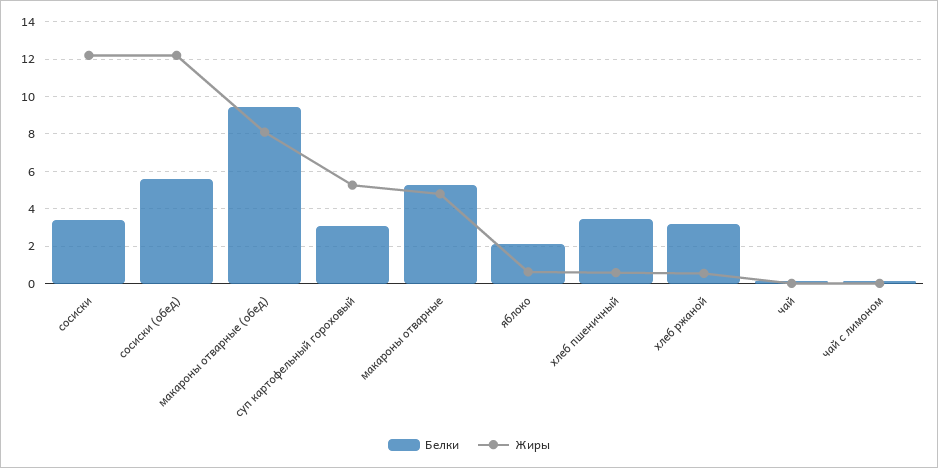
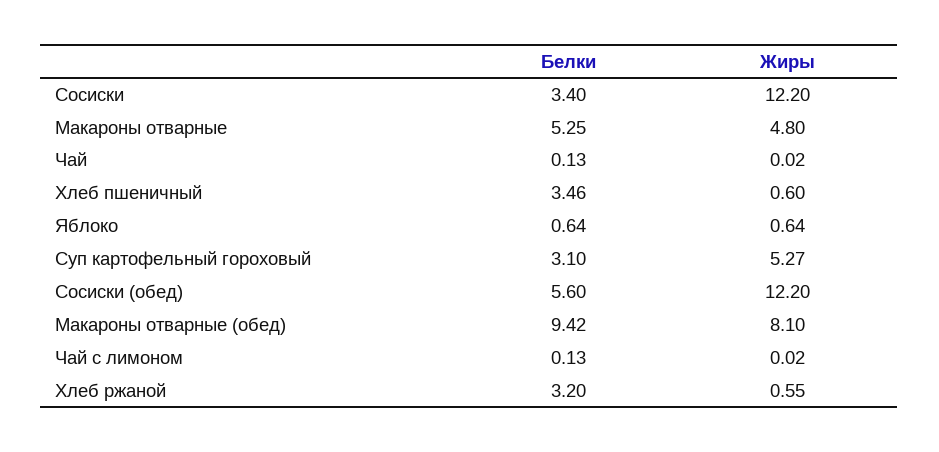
  {
    "Белки": {
      "сосиски": 3.4,
      "сосиски (обед)": 5.6,
      "макароны отварные (обед)": 9.42,
      "суп картофельный гороховый": 3.1,
      "макароны отварные": 5.25,
-     "яблоко": 2,
+     "яблоко": 0.64,
      "хлеб пшеничный": 3.46,
      "хлеб ржаной": 3.2,
      "чай": 0.13,
      "чай с лимоном": 0.13
    },
    "Жиры": {
      "сосиски": 12.2,
      "сосиски (обед)": 12.2,
      "макароны отварные (обед)": 8.1,
      "суп картофельный гороховый": 5.27,
      "макароны отварные": 4.8,
      "яблоко": 0.64,
      "хлеб пшеничный": 0.6,
      "хлеб ржаной": 0.55,
      "чай": 0.02,
      "чай с лимоном": 0.02
    }
  }

